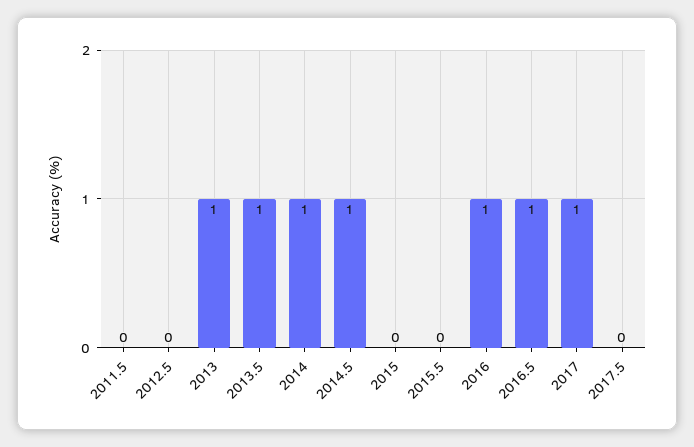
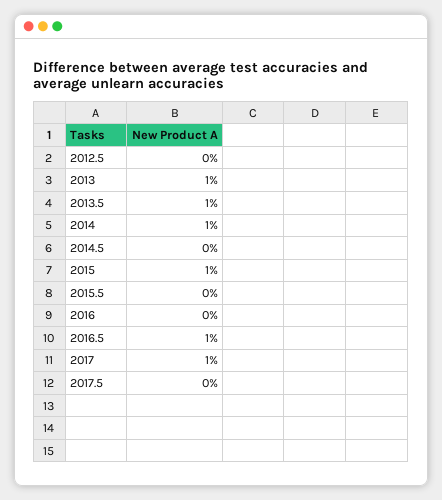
  {
-   "2011.5": 0,
    "2012.5": 0,
    "2013": 1,
    "2013.5": 1,
    "2014": 1,
-   "2014.5": 1,
+   "2014.5": 0,
-   "2015": 0,
+   "2015": 1,
    "2015.5": 0,
-   "2016": 1,
+   "2016": 0,
    "2016.5": 1,
    "2017": 1,
    "2017.5": 0
  }

